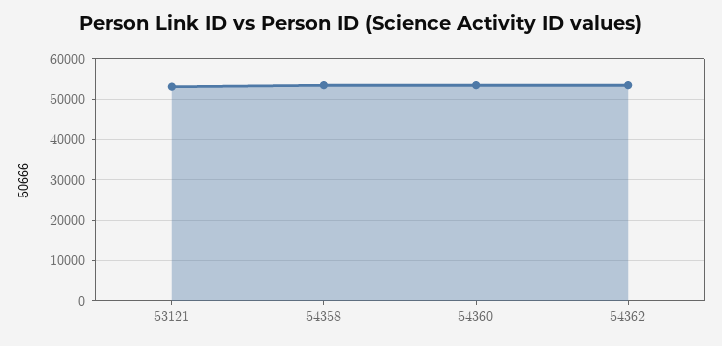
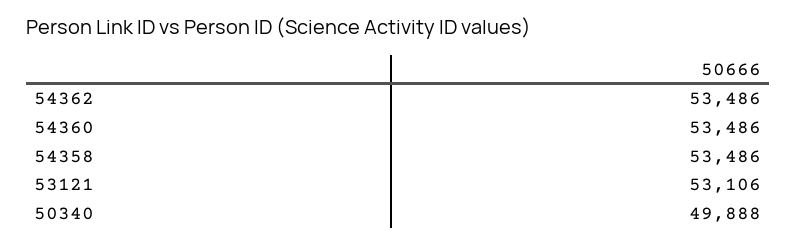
  {
    "53121": 53106,
    "54358": 53486,
    "54360": 53486,
-   "54362": 53486
+   "54362": 53486,
+   "50340": 49888
  }

